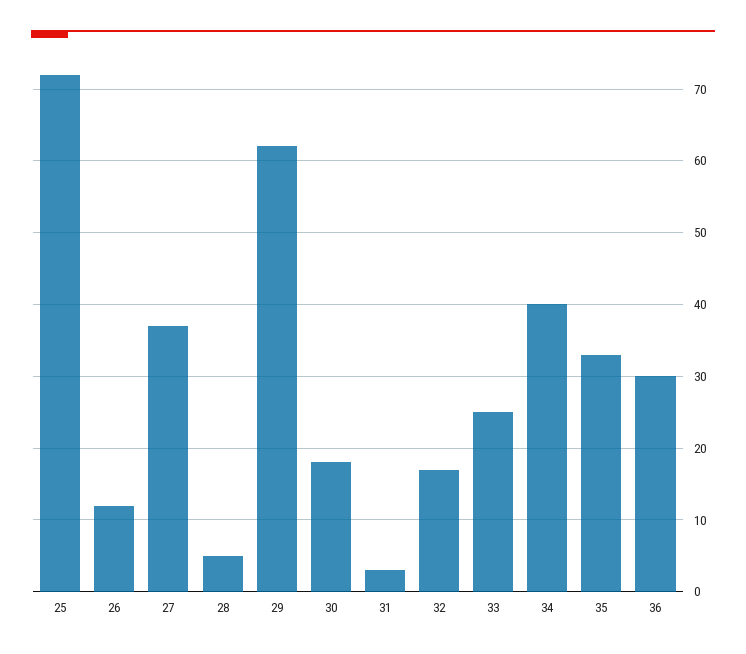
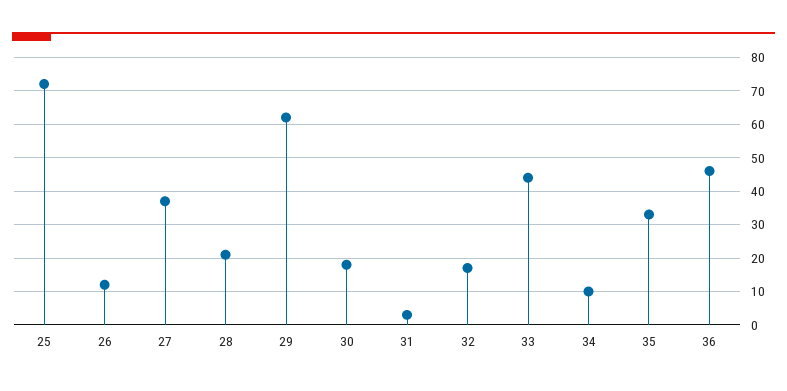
  {
    "25": 72,
    "26": 12,
    "27": 37,
-   "28": 5,
+   "28": 20,
    "29": 62,
    "30": 18,
    "31": 3,
    "32": 17,
-   "33": 25,
+   "33": 45,
-   "34": 40,
+   "34": 10,
    "35": 33,
-   "36": 30
+   "36": 45
  }

